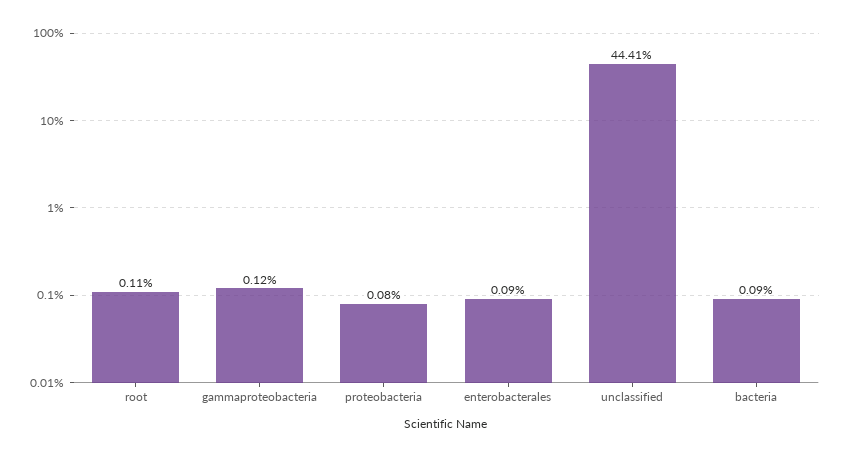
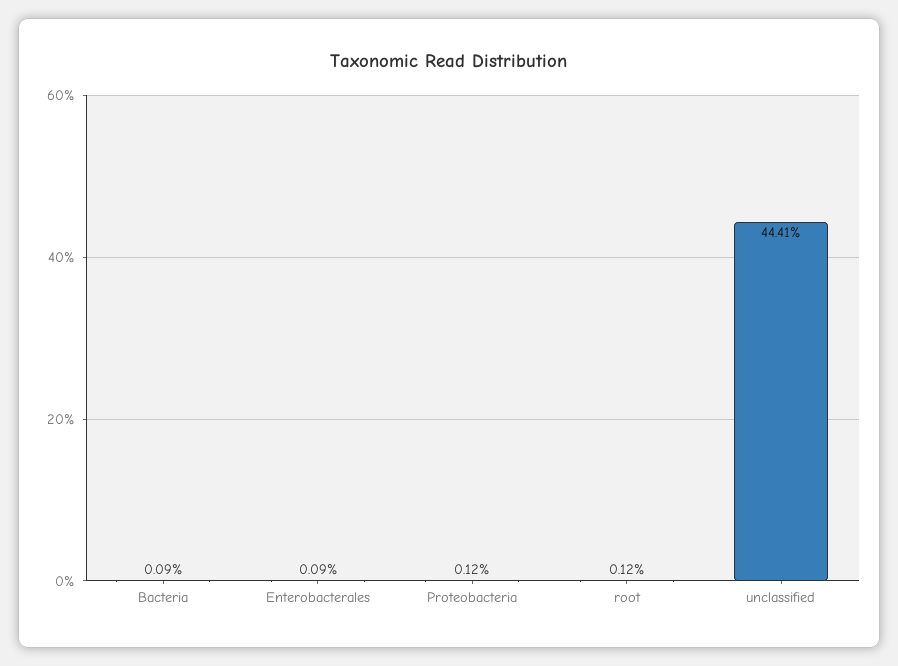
  {
-   "root": 0.11,
+   "root": 0.12,
-   "gammaproteobacteria": 0.12,
-   "proteobacteria": 0.08,
+   "proteobacteria": 0.12,
    "enterobacterales": 0.09,
    "unclassified": 44.41,
    "bacteria": 0.09
  }

